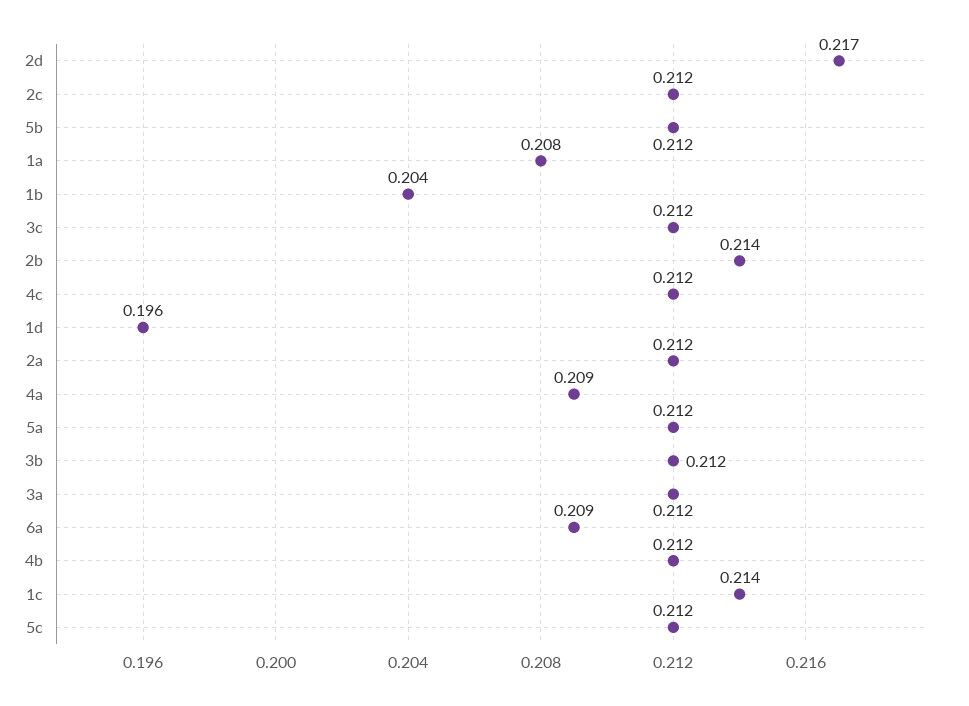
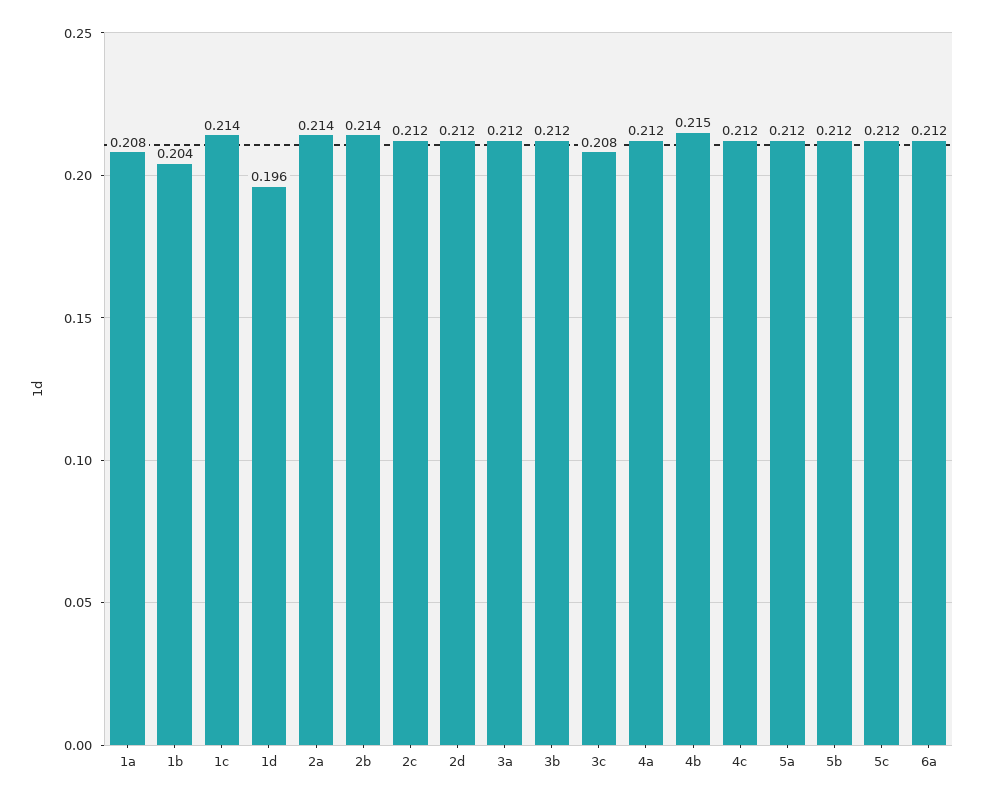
  {
-   "2d": 0.217,
+   "2d": 0.212,
    "2c": 0.212,
    "5b": 0.212,
    "1a": 0.208,
    "1b": 0.204,
-   "3c": 0.212,
+   "3c": 0.208,
    "2b": 0.214,
    "4c": 0.212,
    "1d": 0.196,
-   "2a": 0.212,
+   "2a": 0.214,
-   "4a": 0.209,
+   "4a": 0.212,
    "5a": 0.212,
    "3b": 0.212,
    "3a": 0.212,
-   "6a": 0.209,
+   "6a": 0.212,
-   "4b": 0.212,
+   "4b": 0.215,
    "1c": 0.214,
    "5c": 0.212
  }

